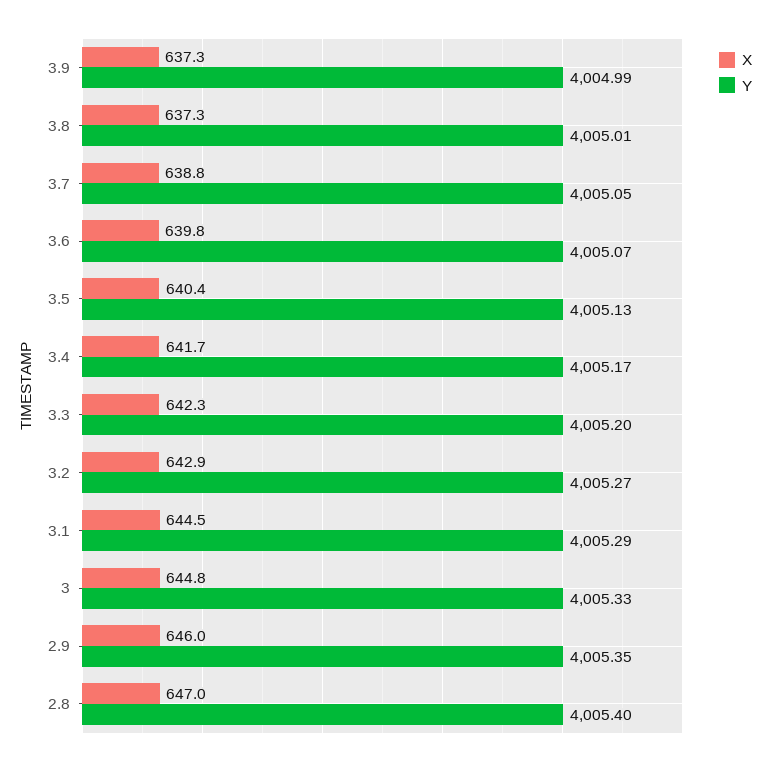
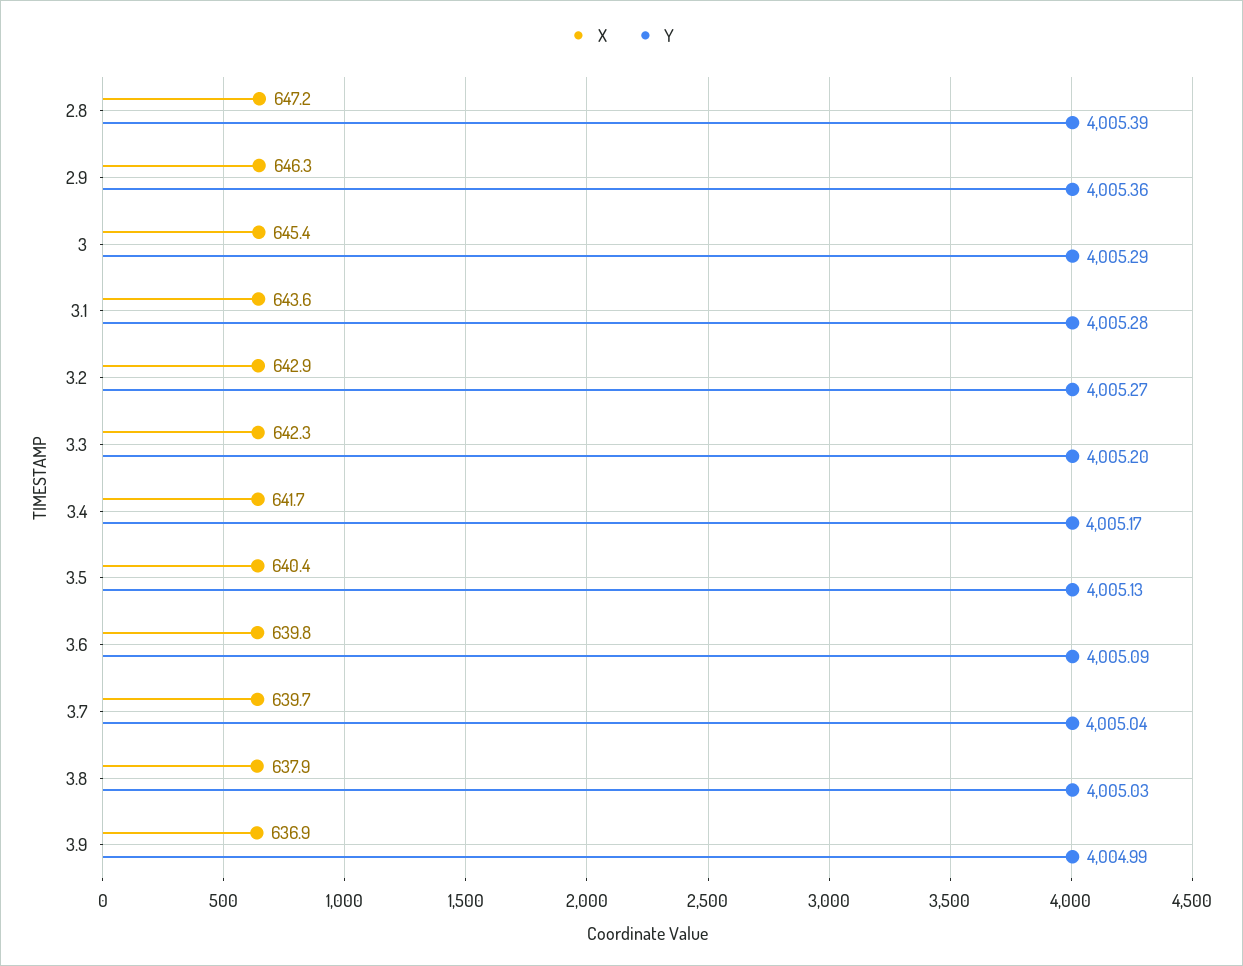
  {
    "X": {
-     "3.9": 637.3,
+     "3.9": 636.9,
-     "3.8": 637.3,
+     "3.8": 637.9,
-     "3.7": 638.8,
+     "3.7": 639.7,
      "3.6": 639.8,
      "3.5": 640.4,
      "3.4": 641.7,
      "3.3": 642.3,
      "3.2": 642.9,
-     "3.1": 644.5,
+     "3.1": 643.6,
-     "3": 644.8,
+     "3": 645.4,
-     "2.9": 646,
+     "2.9": 646.3,
-     "2.8": 647
+     "2.8": 647.2
    },
    "Y": {
      "3.9": 4004.99,
-     "3.8": 4005.01,
+     "3.8": 4005.03,
-     "3.7": 4005.05,
+     "3.7": 4005.04,
-     "3.6": 4005.07,
+     "3.6": 4005.09,
      "3.5": 4005.13,
      "3.4": 4005.17,
      "3.3": 4005.2,
      "3.2": 4005.27,
-     "3.1": 4005.29,
+     "3.1": 4005.28,
-     "3": 4005.33,
+     "3": 4005.29,
-     "2.9": 4005.35,
+     "2.9": 4005.36,
-     "2.8": 4005.4
+     "2.8": 4005.39
    }
  }

